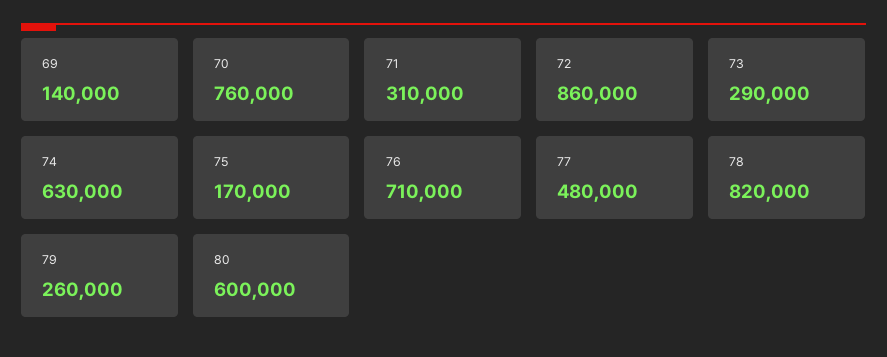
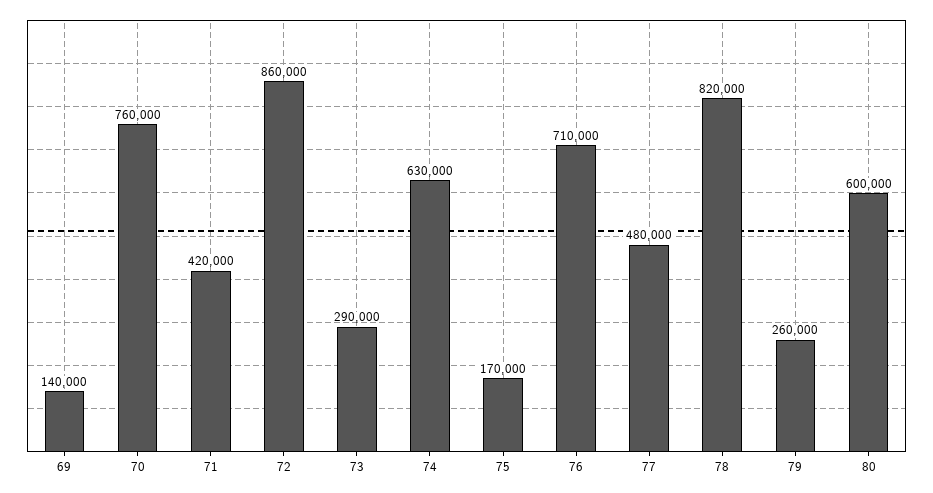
  {
    "69": 140000,
    "70": 760000,
-   "71": 310000,
+   "71": 420000,
    "72": 860000,
    "73": 290000,
    "74": 630000,
    "75": 170000,
    "76": 710000,
    "77": 480000,
    "78": 820000,
    "79": 260000,
    "80": 600000
  }

